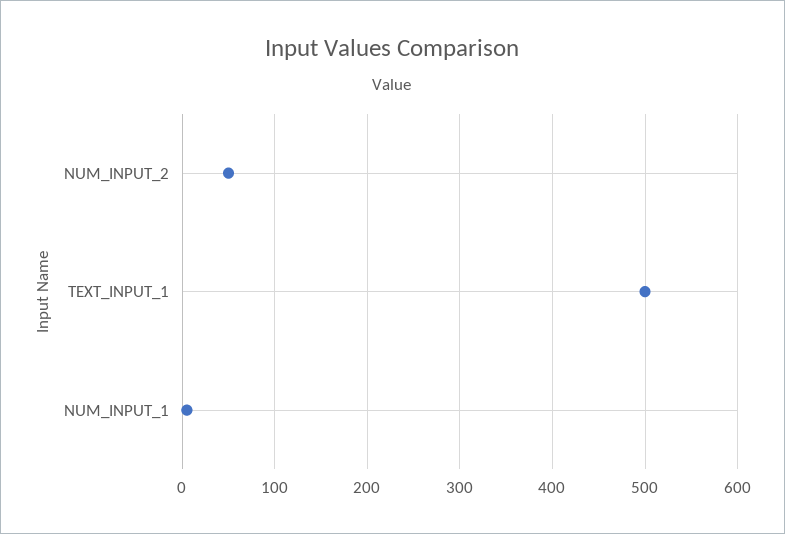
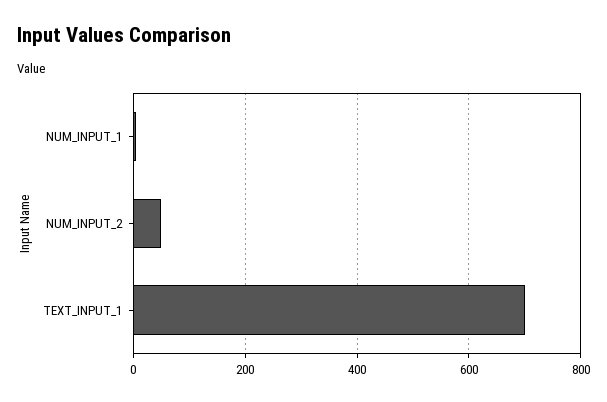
  {
    "NUM_INPUT_2": 50,
-   "TEXT_INPUT_1": 500,
+   "TEXT_INPUT_1": 700,
    "NUM_INPUT_1": 10
  }

